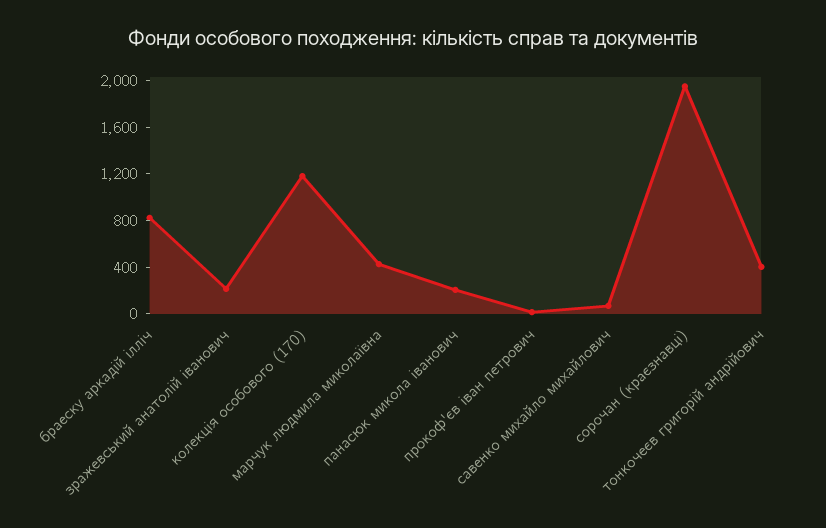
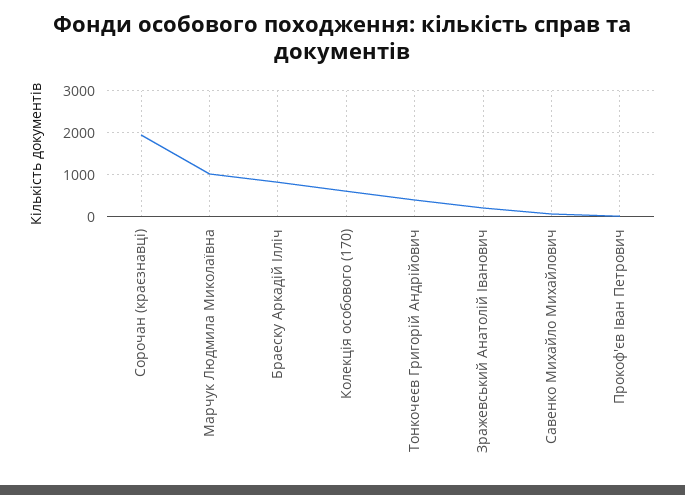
  {
    "браеску аркадій ілліч": 800,
    "зражевський анатолій іванович": 200,
-   "колекція особового (170)": 1200,
+   "колекція особового (170)": 600,
-   "марчук людмила миколаївна": 400,
+   "марчук людмила миколаївна": 1000,
-   "панасюк микола іванович": 200,
    "прокоф'єв іван петрович": 0,
    "савенко михайло михайлович": 100,
    "сорочан (краєзнавці)": 2000,
    "тонкочеєв григорій андрійович": 400
  }

